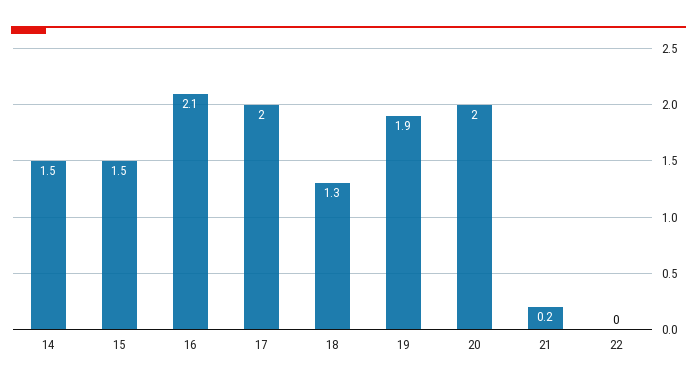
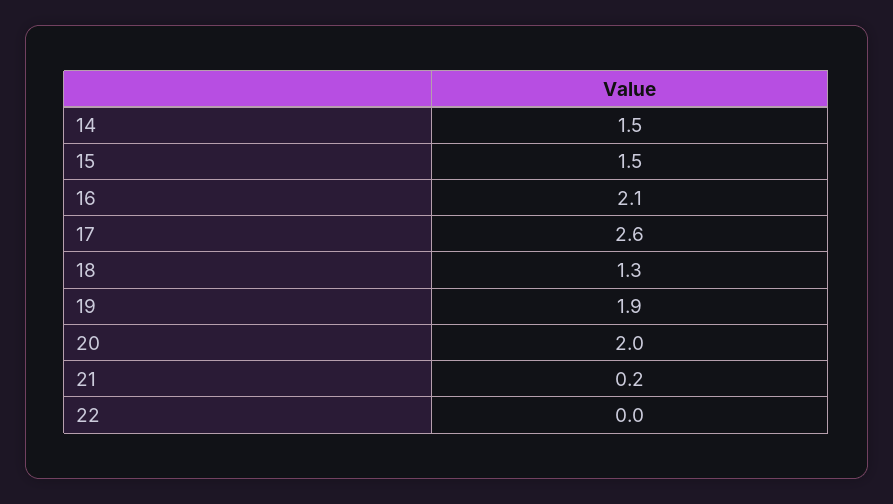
  {
    "14": 1.5,
    "15": 1.5,
    "16": 2.1,
-   "17": 2,
+   "17": 2.6,
    "18": 1.3,
    "19": 1.9,
    "20": 2,
    "21": 0.2,
    "22": 0
  }

